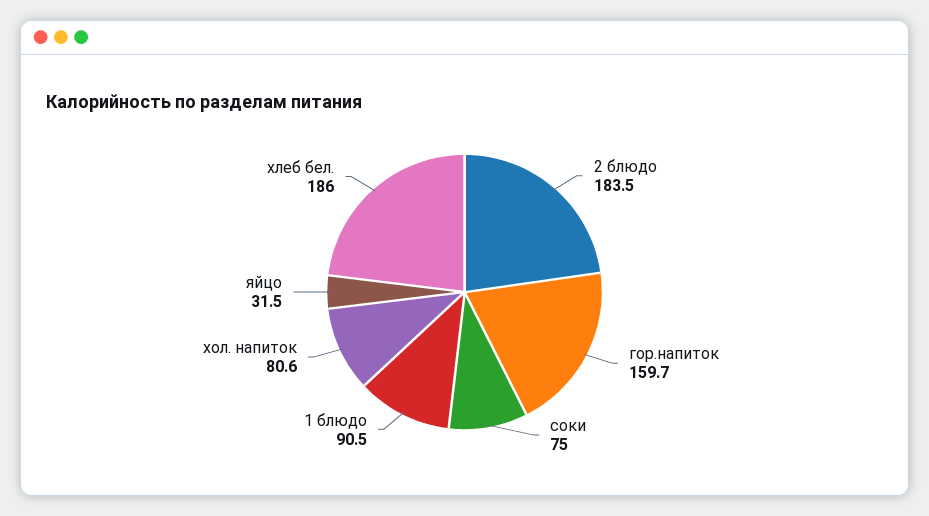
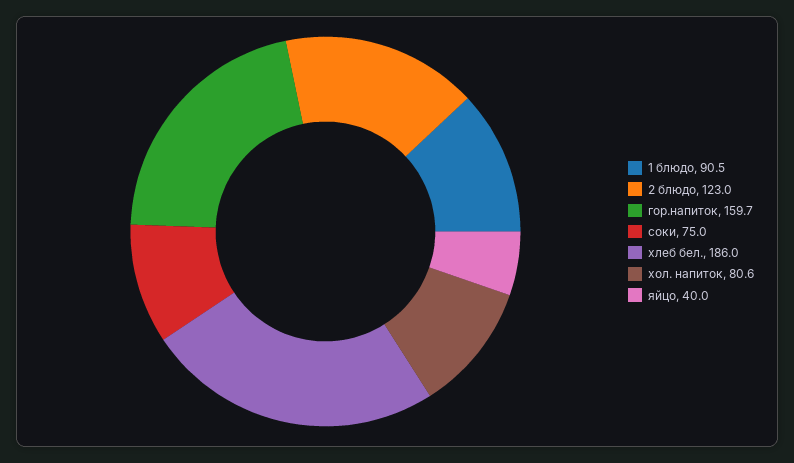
  {
-   "2 блюдо": 183.5,
+   "2 блюдо": 123,
    "гор.напиток": 159.7,
    "соки": 75,
    "1 блюдо": 90.5,
    "хол. напиток": 80.6,
-   "яйцо": 31.5,
+   "яйцо": 40,
    "хлеб бел.": 186
  }

